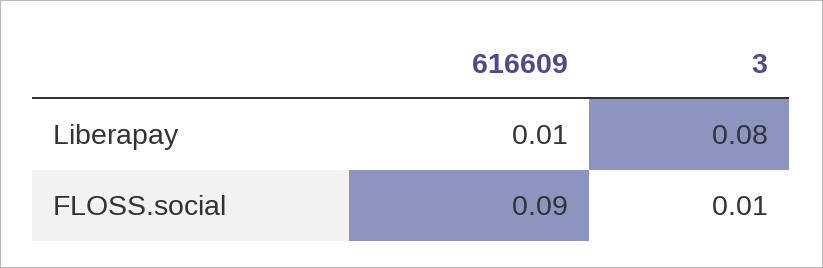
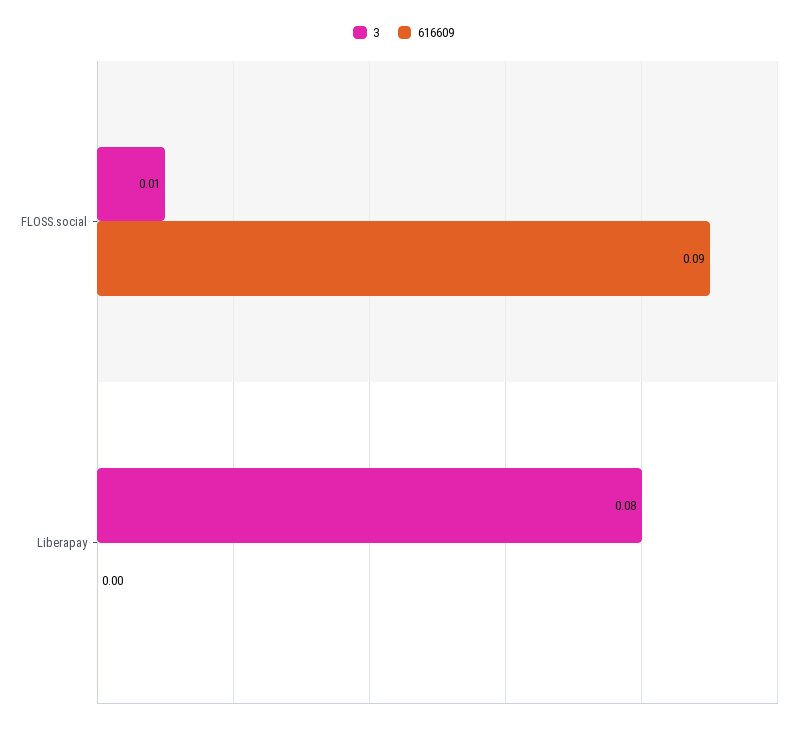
  {
    "616609": {
-     "Liberapay": 0.01,
+     "Liberapay": 0,
      "FLOSS.social": 0.09
    },
    "3": {
      "Liberapay": 0.08,
      "FLOSS.social": 0.01
    }
  }

